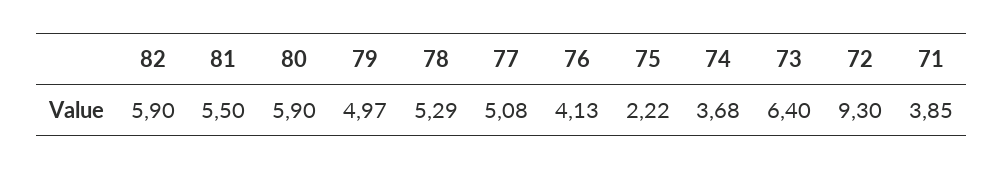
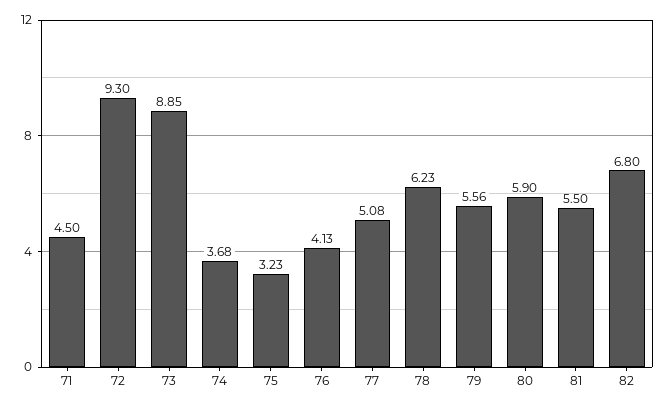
  {
-   "82": 5.9,
+   "82": 6.8,
    "81": 5.5,
    "80": 5.9,
-   "79": 4.97,
+   "79": 5.56,
-   "78": 5.29,
+   "78": 6.23,
    "77": 5.08,
    "76": 4.13,
-   "75": 2.22,
+   "75": 3.23,
    "74": 3.68,
-   "73": 6.4,
+   "73": 8.85,
    "72": 9.3,
-   "71": 3.85
+   "71": 4.5
  }

